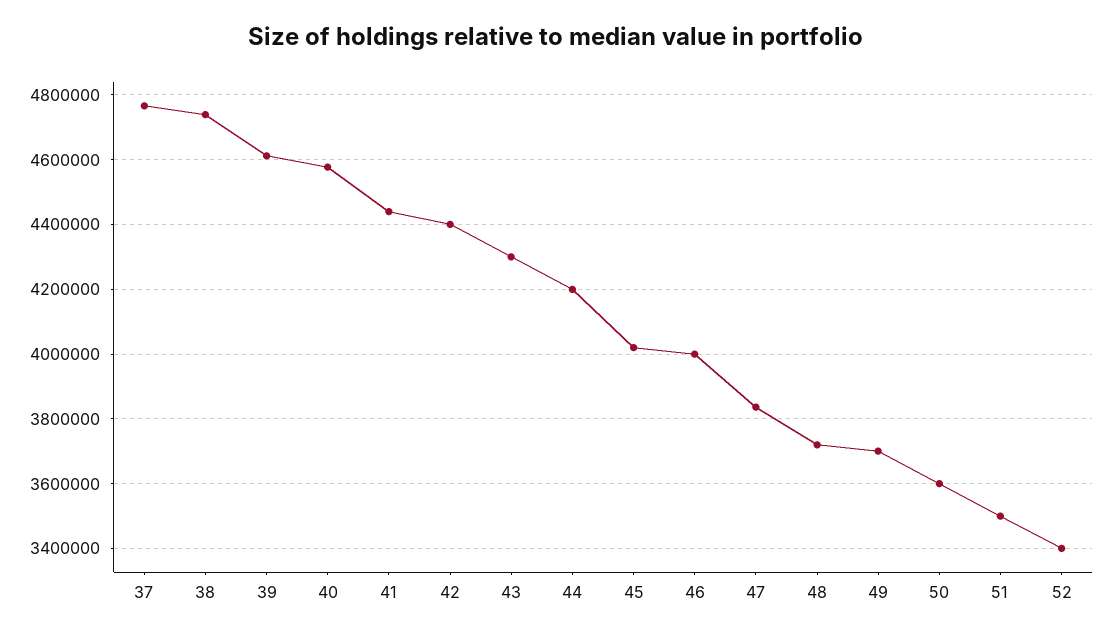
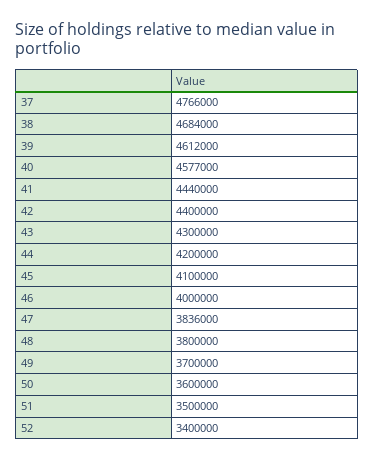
  {
    "37": 4766000,
-   "38": 4740000,
+   "38": 4684000,
    "39": 4612000,
    "40": 4577000,
    "41": 4440000,
    "42": 4400000,
    "43": 4300000,
    "44": 4200000,
-   "45": 4020000,
+   "45": 4100000,
    "46": 4000000,
    "47": 3836000,
-   "48": 3720000,
+   "48": 3800000,
    "49": 3700000,
    "50": 3600000,
    "51": 3500000,
    "52": 3400000
  }

